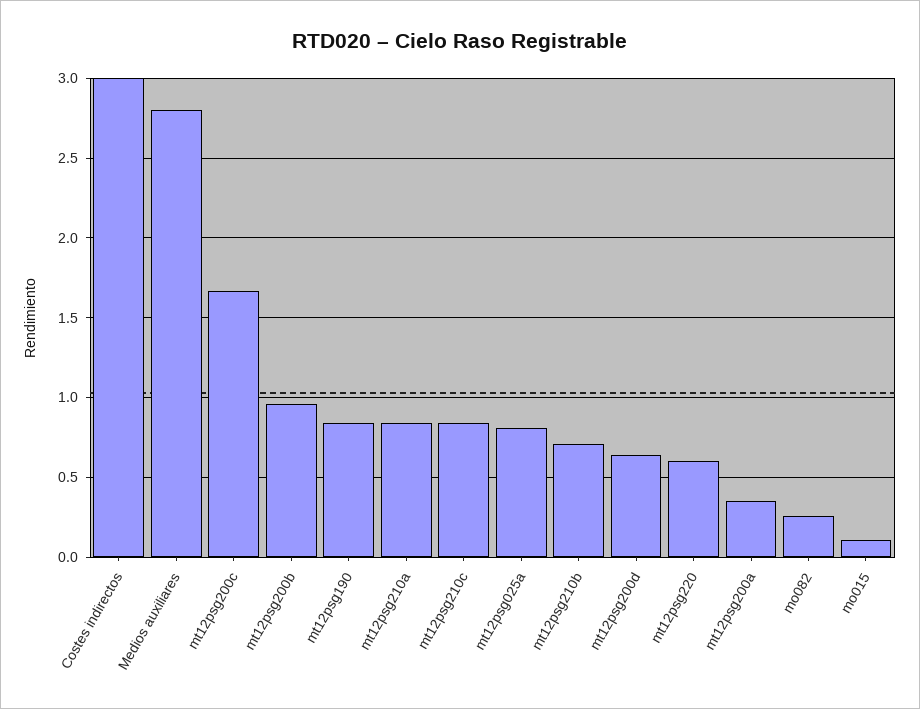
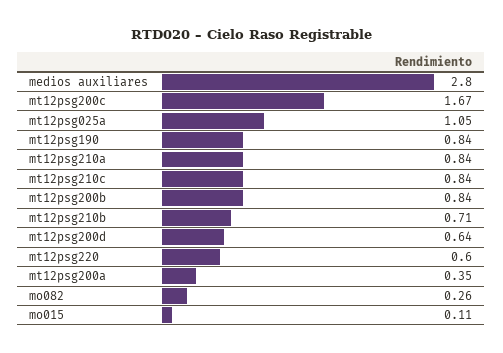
  {
-   "Costes indirectos": 3,
    "Medios auxiliares": 2.8,
    "mt12psg200c": 1.67,
-   "mt12psg200b": 0.95,
+   "mt12psg200b": 0.84,
    "mt12psg190": 0.84,
    "mt12psg210a": 0.84,
    "mt12psg210c": 0.84,
-   "mt12psg025a": 0.8,
+   "mt12psg025a": 1.05,
    "mt12psg210b": 0.71,
    "mt12psg200d": 0.64,
    "mt12psg220": 0.6,
    "mt12psg200a": 0.35,
    "mo082": 0.26,
    "mo015": 0.11
  }

